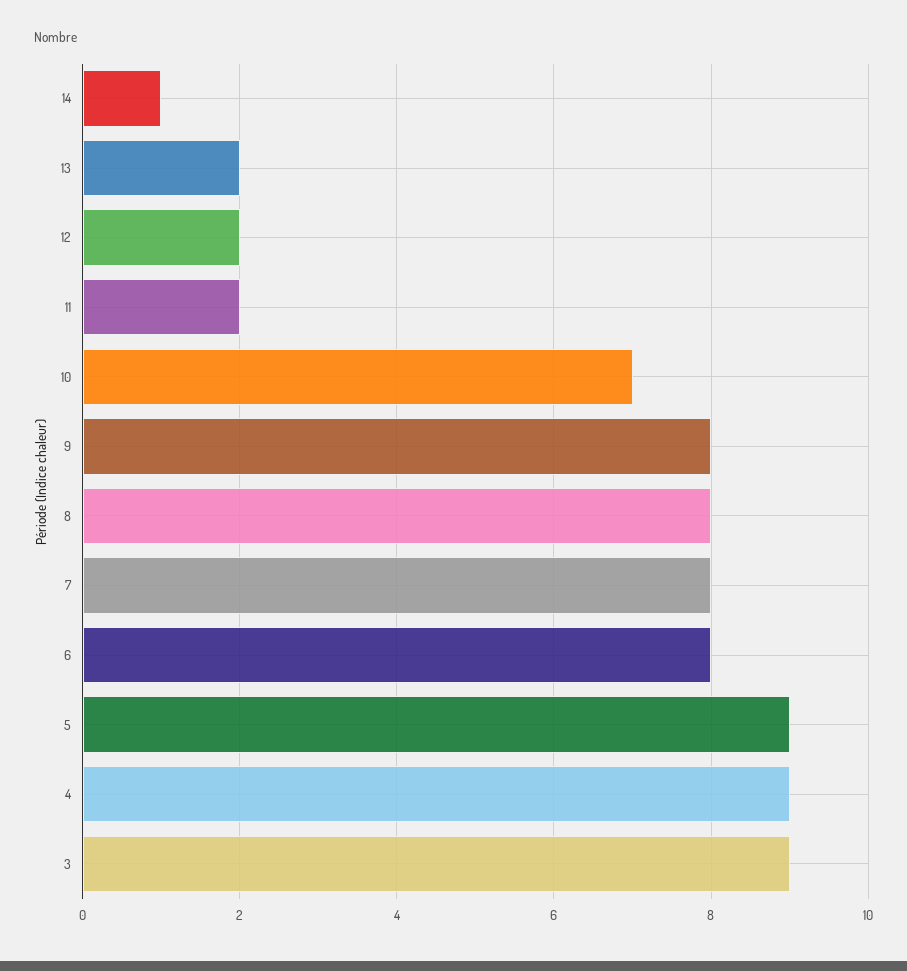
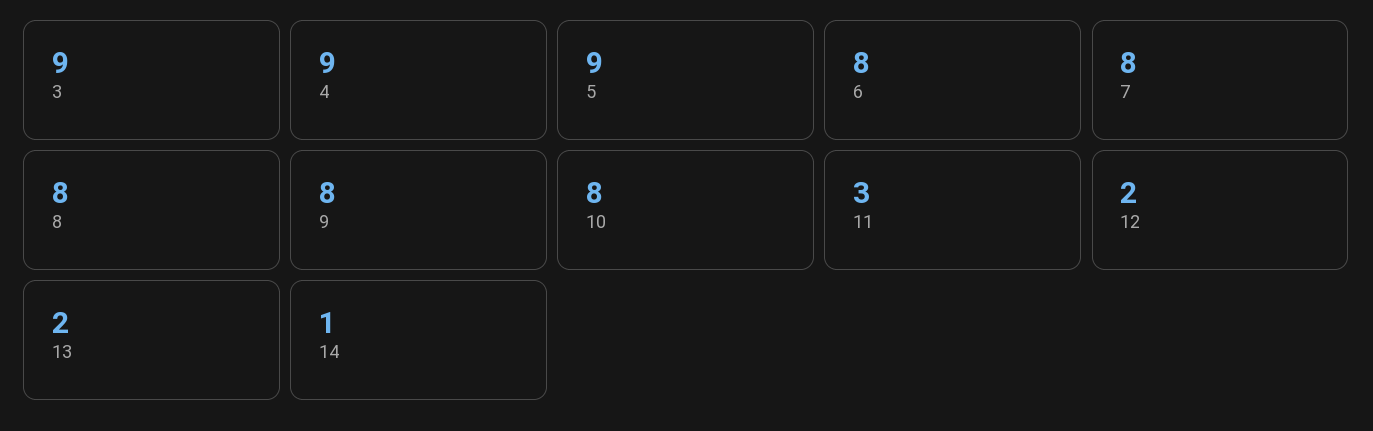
  {
    "14": 1,
    "13": 2,
    "12": 2,
-   "11": 2,
+   "11": 3,
-   "10": 7,
+   "10": 8,
    "9": 8,
    "8": 8,
    "7": 8,
    "6": 8,
    "5": 9,
    "4": 9,
    "3": 9
  }

